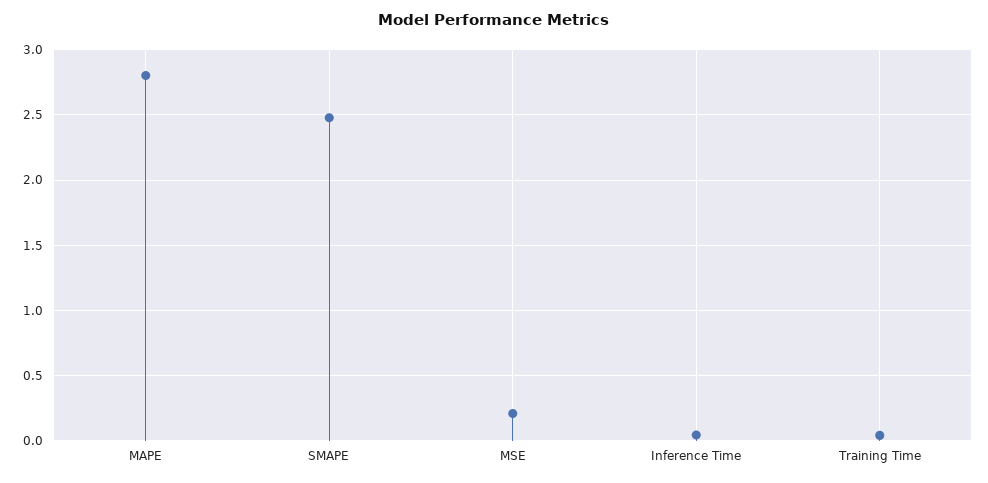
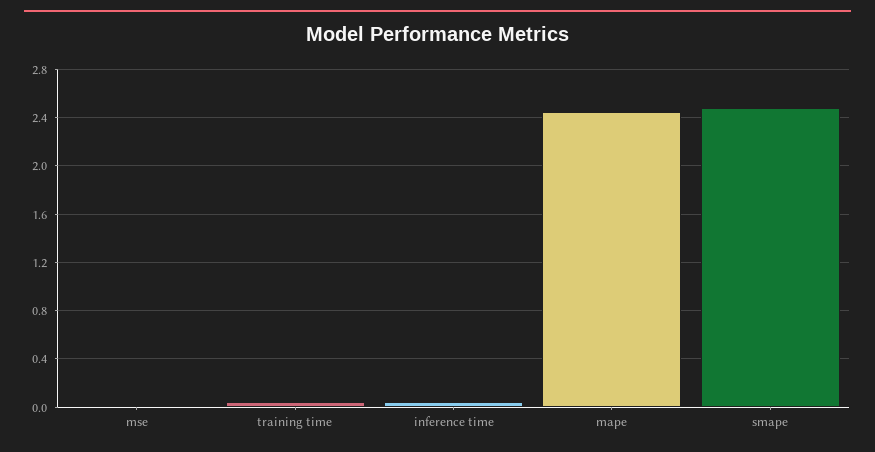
  {
-   "MAPE": 2.8,
+   "MAPE": 2.45,
    "SMAPE": 2.5,
-   "MSE": 0.2,
+   "MSE": 0,
    "Inference Time": 0.05,
    "Training Time": 0.05
  }

